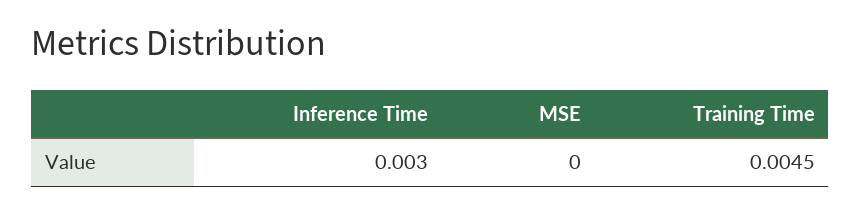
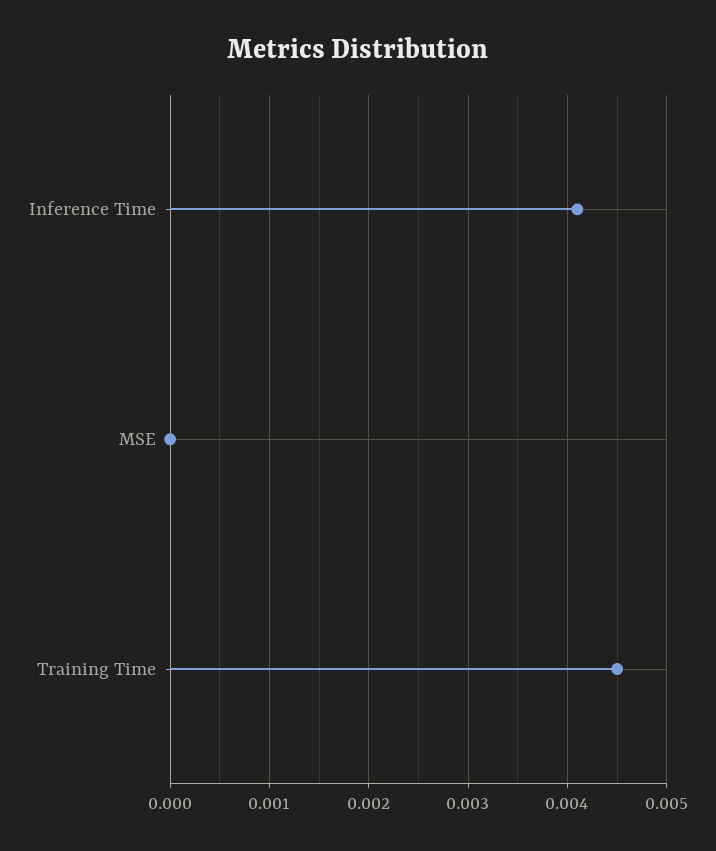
  {
-   "Inference Time": 0.003,
+   "Inference Time": 0.0041,
    "MSE": 0,
    "Training Time": 0.0045
  }

